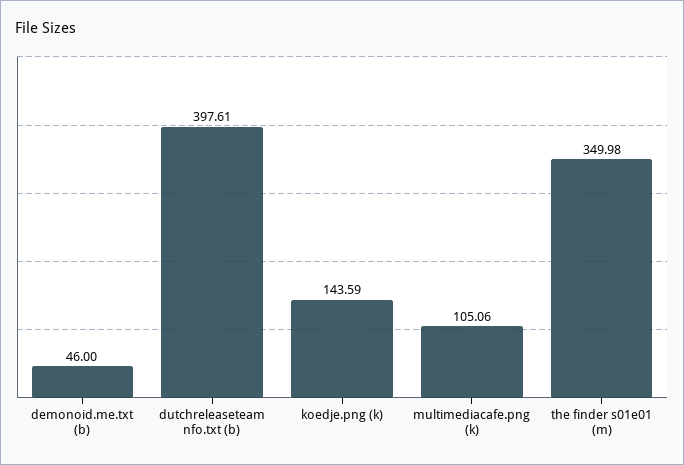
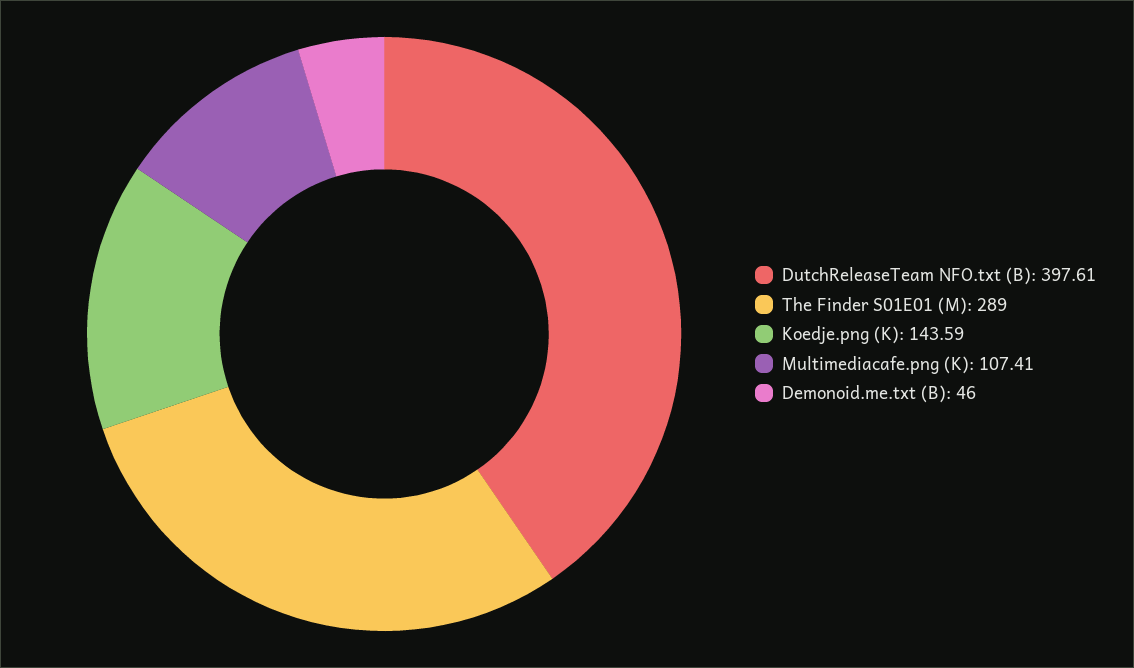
  {
    "demonoid.me.txt (b)": 46,
    "dutchreleaseteam nfo.txt (b)": 397.61,
    "koedje.png (k)": 143.59,
-   "multimediacafe.png (k)": 105.06,
+   "multimediacafe.png (k)": 107.41,
-   "the finder s01e01 (m)": 349.98
+   "the finder s01e01 (m)": 289
  }

